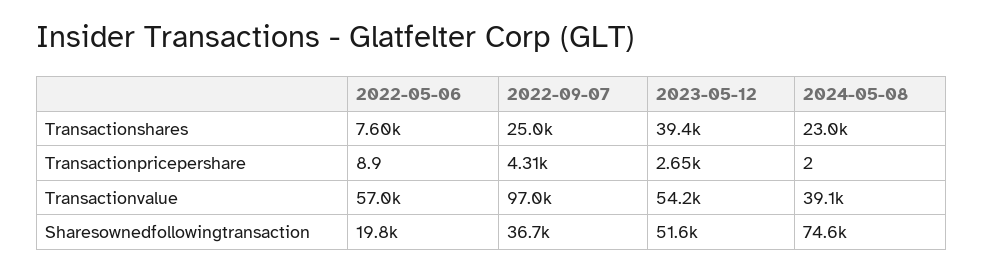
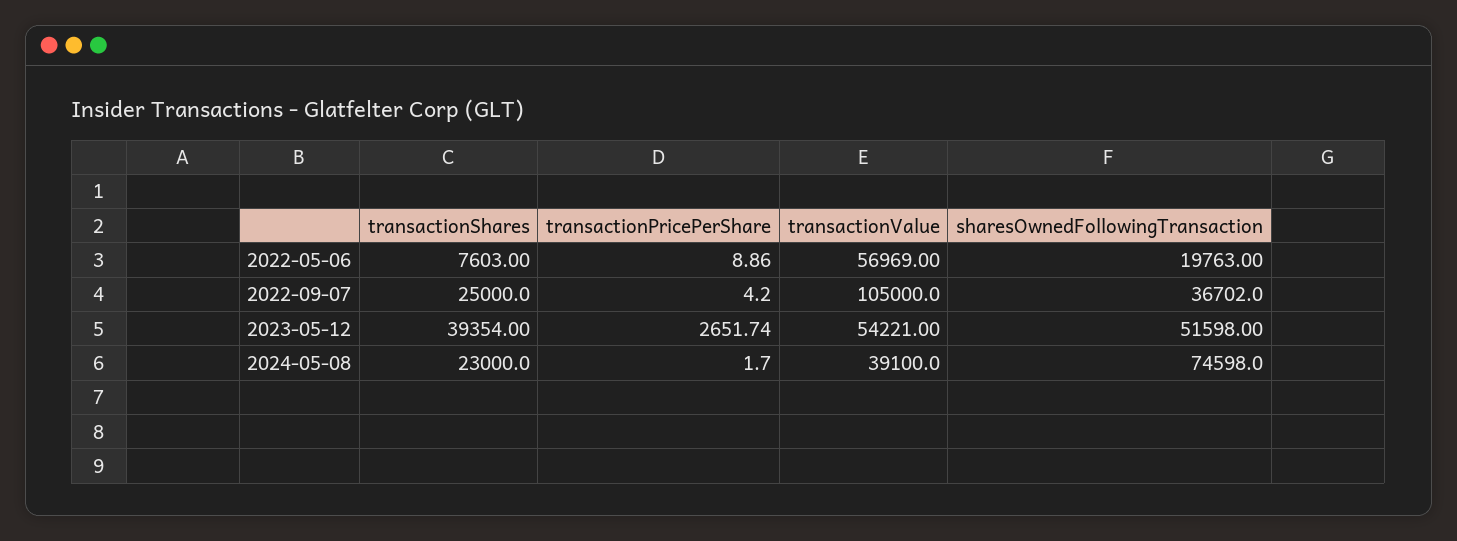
  {
    "2022-05-06": {
      "Transactionshares": 7603,
      "Transactionpricepershare": 8.86,
      "Transactionvalue": 56969,
      "Sharesownedfollowingtransaction": 19763
    },
    "2022-09-07": {
      "Transactionshares": 25000,
-     "Transactionpricepershare": 4310,
+     "Transactionpricepershare": 4.2,
-     "Transactionvalue": 97000,
+     "Transactionvalue": 105000,
      "Sharesownedfollowingtransaction": 36702
    },
    "2023-05-12": {
      "Transactionshares": 39354,
      "Transactionpricepershare": 2651.74,
      "Transactionvalue": 54221,
      "Sharesownedfollowingtransaction": 51598
    },
    "2024-05-08": {
      "Transactionshares": 23000,
      "Transactionpricepershare": 1.7,
      "Transactionvalue": 39100,
      "Sharesownedfollowingtransaction": 74598
    }
  }

